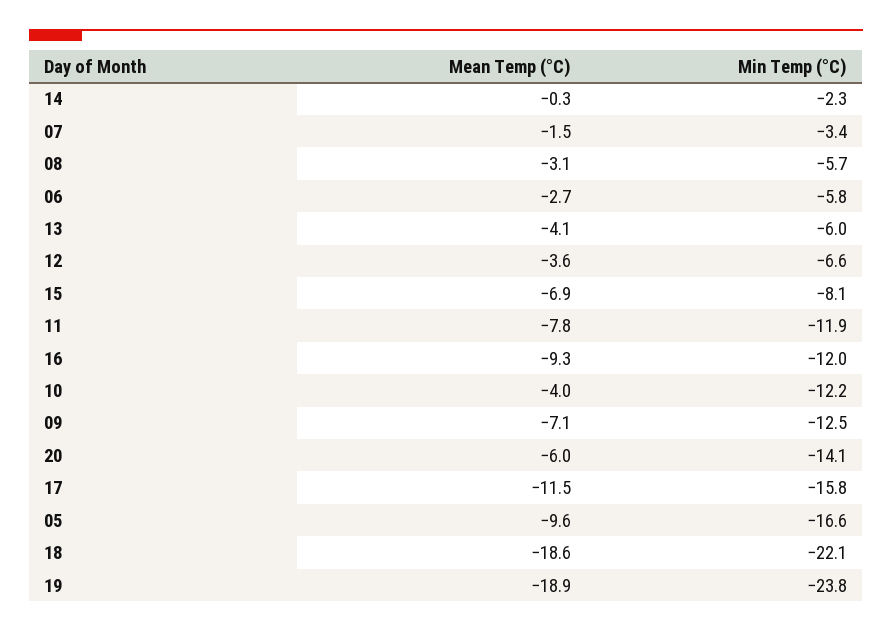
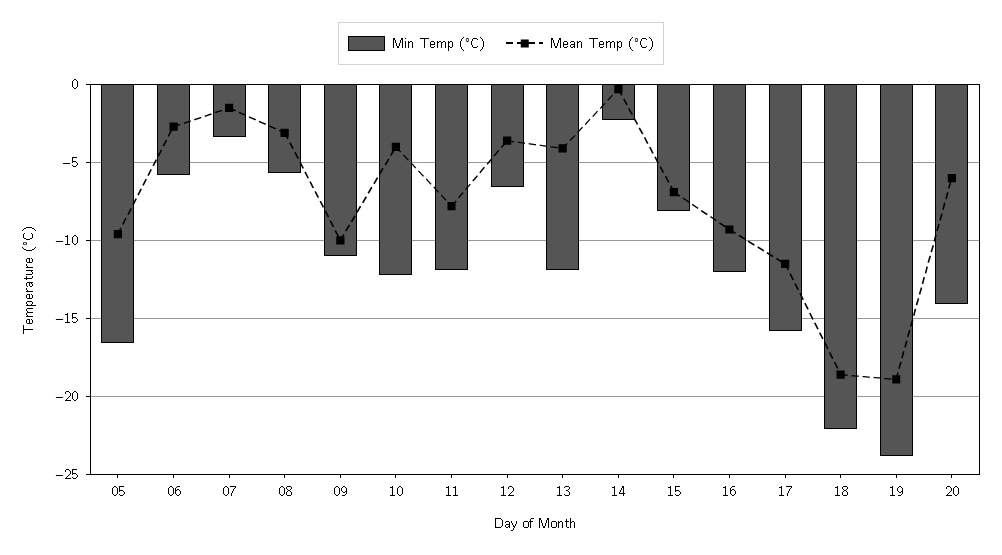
  {
    "Mean Temp (°C)": {
      "14": -0.3,
      "07": -1.5,
      "08": -3.1,
      "06": -2.7,
      "13": -4.1,
      "12": -3.6,
      "15": -6.9,
      "11": -7.8,
      "16": -9.3,
      "10": -4,
-     "09": -7.1,
+     "09": -10,
      "20": -6,
      "17": -11.5,
      "05": -9.6,
      "18": -18.6,
      "19": -18.9
    },
    "Min Temp (°C)": {
      "14": -2.3,
      "07": -3.4,
      "08": -5.7,
      "06": -5.8,
-     "13": -6,
+     "13": -12,
      "12": -6.6,
      "15": -8.1,
      "11": -11.9,
      "16": -12,
      "10": -12.2,
-     "09": -12.5,
+     "09": -11,
      "20": -14.1,
      "17": -15.8,
      "05": -16.6,
      "18": -22.1,
      "19": -23.8
    }
  }

